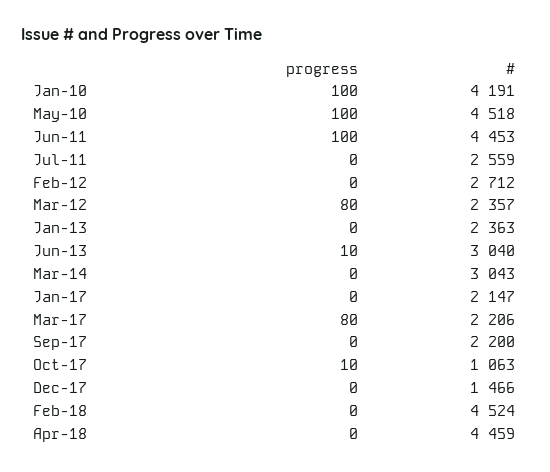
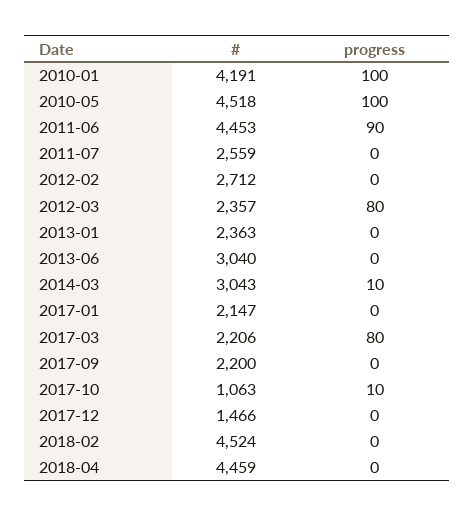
  {
    "progress": {
      "Jan-10": 100,
      "May-10": 100,
-     "Jun-11": 100,
+     "Jun-11": 90,
      "Jul-11": 0,
      "Feb-12": 0,
      "Mar-12": 80,
      "Jan-13": 0,
-     "Jun-13": 10,
+     "Jun-13": 0,
-     "Mar-14": 0,
+     "Mar-14": 10,
      "Jan-17": 0,
      "Mar-17": 80,
      "Sep-17": 0,
      "Oct-17": 10,
      "Dec-17": 0,
      "Feb-18": 0,
      "Apr-18": 0
    },
    "#": {
      "Jan-10": 4191,
      "May-10": 4518,
      "Jun-11": 4453,
      "Jul-11": 2559,
      "Feb-12": 2712,
      "Mar-12": 2357,
      "Jan-13": 2363,
      "Jun-13": 3040,
      "Mar-14": 3043,
      "Jan-17": 2147,
      "Mar-17": 2206,
      "Sep-17": 2200,
      "Oct-17": 1063,
      "Dec-17": 1466,
      "Feb-18": 4524,
      "Apr-18": 4459
    }
  }

